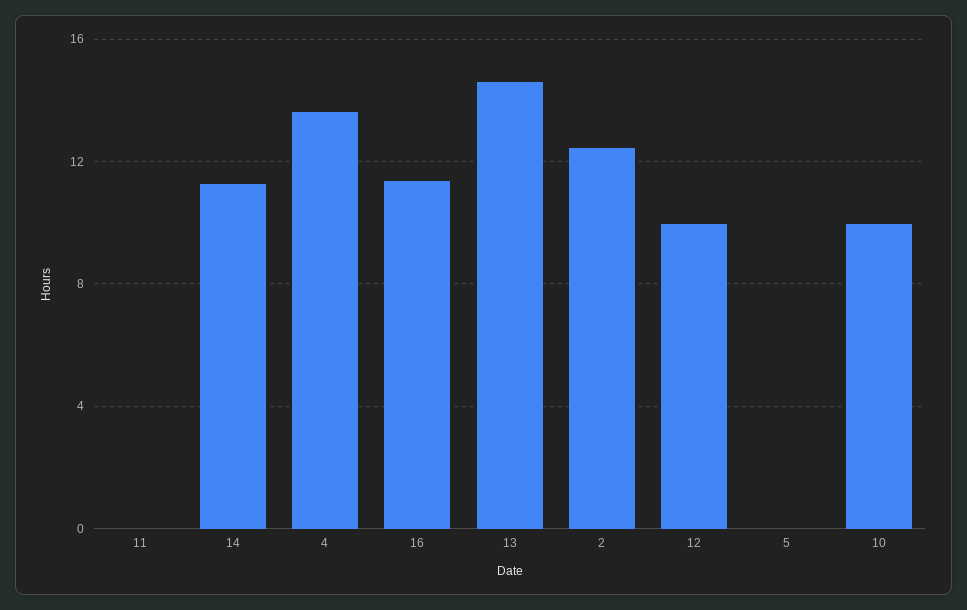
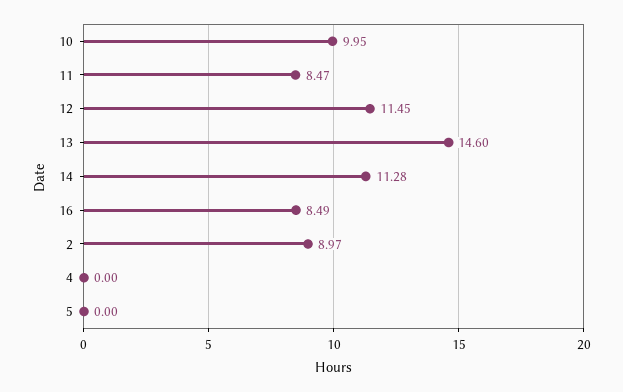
  {
-   "11": 0,
+   "11": 8.47,
    "14": 11.28,
-   "4": 13.5,
+   "4": 0,
-   "16": 11.5,
+   "16": 8.49,
    "13": 14.6,
-   "2": 12.5,
+   "2": 8.97,
-   "12": 10,
+   "12": 11.45,
    "5": 0,
    "10": 9.95
  }

